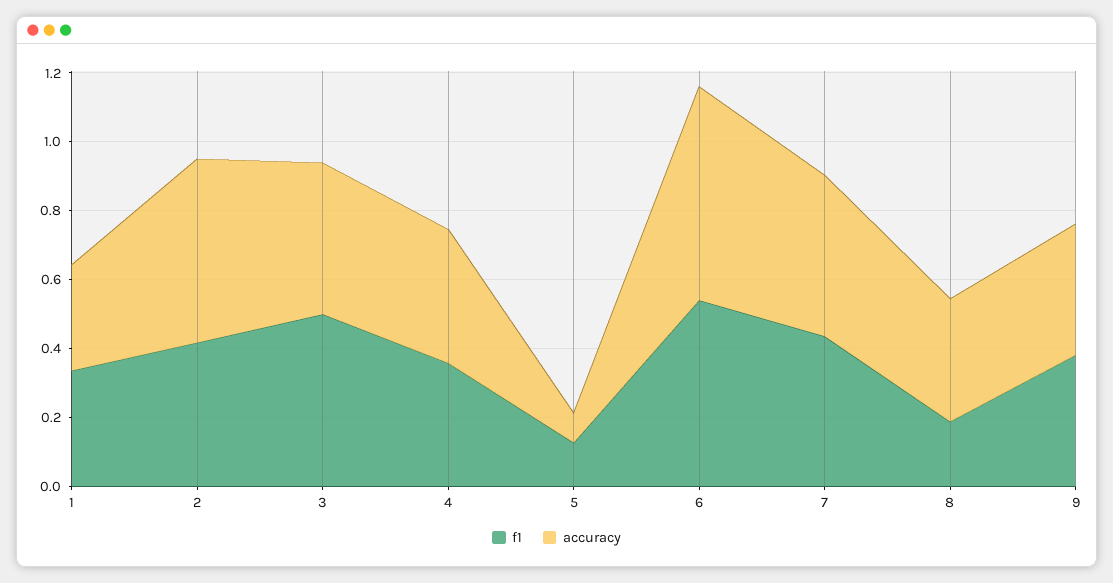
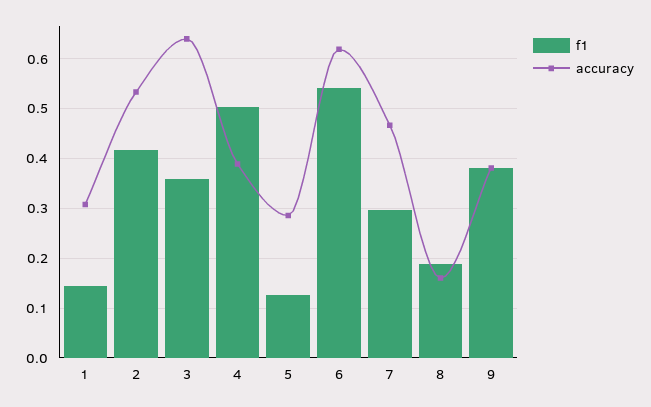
  {
    "f1": {
-     "1": 0.35,
+     "1": 0.14,
      "2": 0.42,
-     "3": 0.5,
+     "3": 0.36,
-     "4": 0.35,
+     "4": 0.5,
      "5": 0.12,
      "6": 0.54,
-     "7": 0.45,
+     "7": 0.3,
      "8": 0.18,
      "9": 0.38
    },
    "accuracy": {
      "1": 0.3,
      "2": 0.54,
-     "3": 0.45,
+     "3": 0.64,
      "4": 0.38,
-     "5": 0.1,
+     "5": 0.28,
      "6": 0.62,
      "7": 0.46,
-     "8": 0.35,
+     "8": 0.16,
      "9": 0.38
    }
  }

